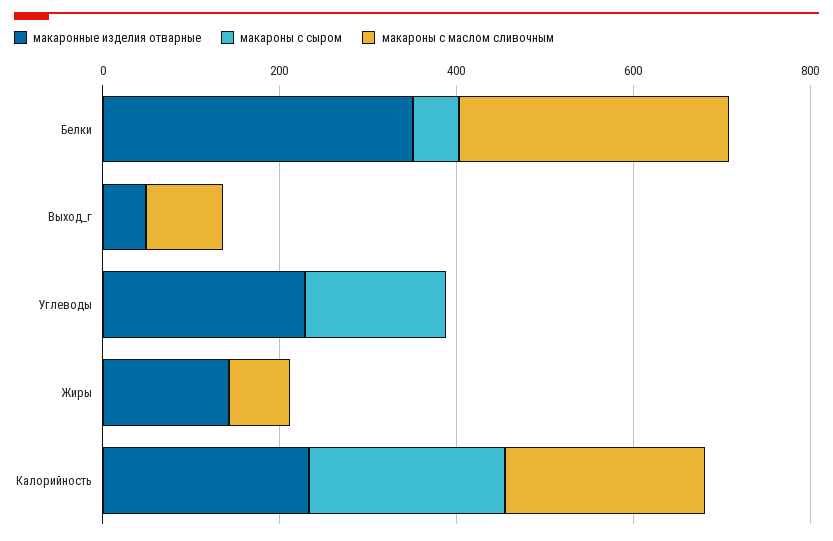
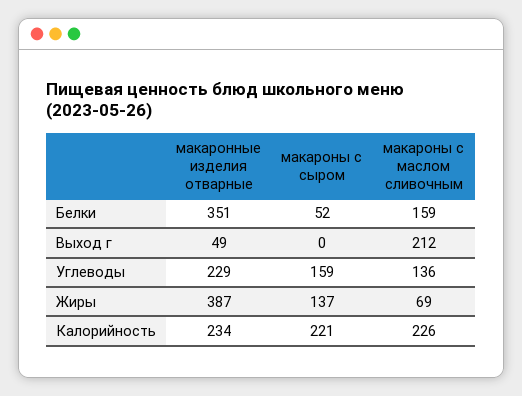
  {
    "макаронные изделия отварные": {
      "Белки": 351,
      "Выход_г": 49,
      "Углеводы": 229,
-     "Жиры": 150,
+     "Жиры": 387,
      "Калорийность": 234
    },
    "макароны с сыром": {
      "Белки": 52,
      "Выход_г": 0,
      "Углеводы": 159,
-     "Жиры": 0,
+     "Жиры": 137,
      "Калорийность": 221
    },
    "макароны с маслом сливочным": {
-     "Белки": 300,
+     "Белки": 159,
-     "Выход_г": 100,
+     "Выход_г": 212,
-     "Углеводы": 0,
+     "Углеводы": 136,
      "Жиры": 69,
      "Калорийность": 226
    }
  }

